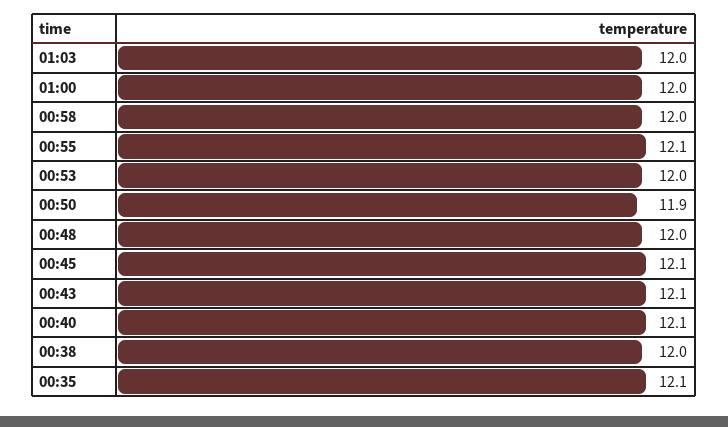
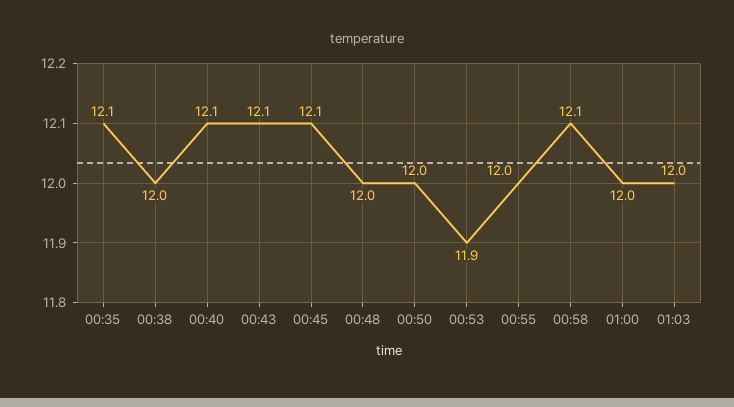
  {
    "01:03": 12,
    "01:00": 12,
-   "00:58": 12,
+   "00:58": 12.1,
-   "00:55": 12.1,
+   "00:55": 12,
-   "00:53": 12,
+   "00:53": 11.9,
-   "00:50": 11.9,
+   "00:50": 12,
    "00:48": 12,
    "00:45": 12.1,
    "00:43": 12.1,
    "00:40": 12.1,
    "00:38": 12,
    "00:35": 12.1
  }

